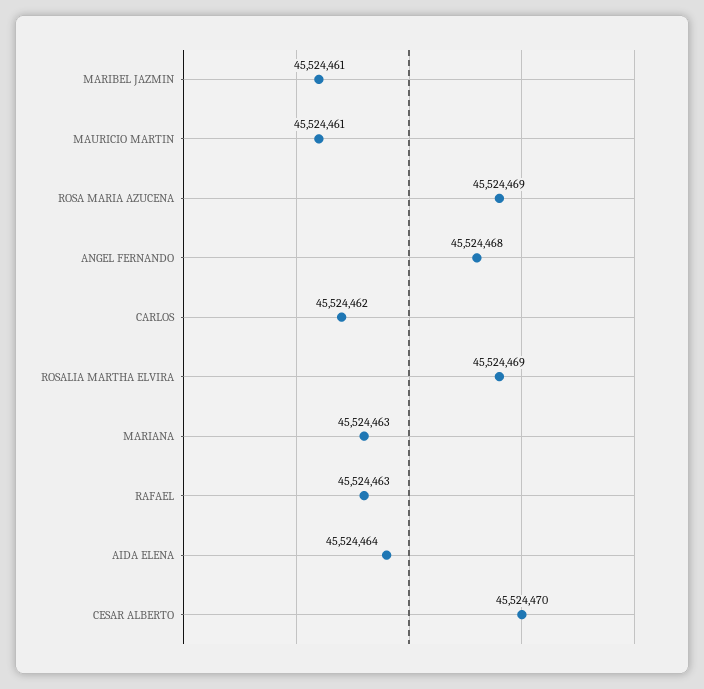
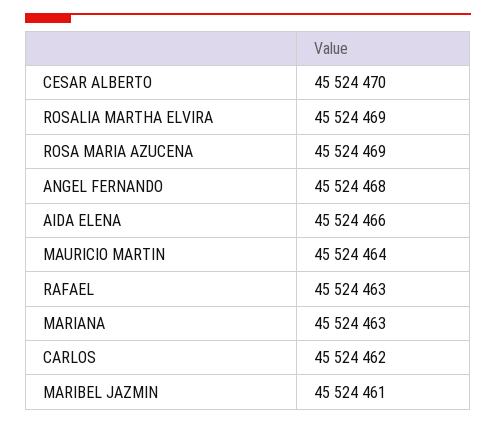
  {
    "MARIBEL JAZMIN": 45524461,
-   "MAURICIO MARTIN": 45524461,
+   "MAURICIO MARTIN": 45524464,
    "ROSA MARIA AZUCENA": 45524469,
    "ANGEL FERNANDO": 45524468,
    "CARLOS": 45524462,
    "ROSALIA MARTHA ELVIRA": 45524469,
    "MARIANA": 45524463,
    "RAFAEL": 45524463,
-   "AIDA ELENA": 45524464,
+   "AIDA ELENA": 45524466,
    "CESAR ALBERTO": 45524470
  }

